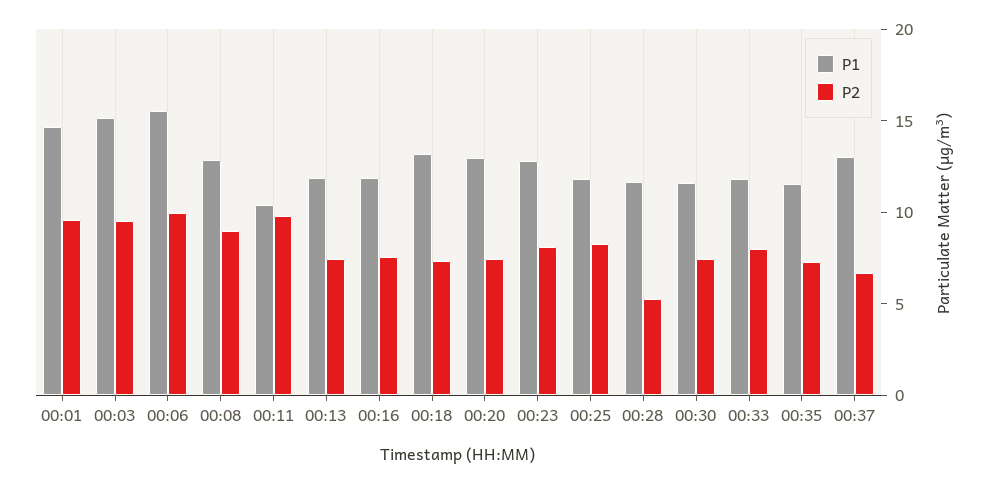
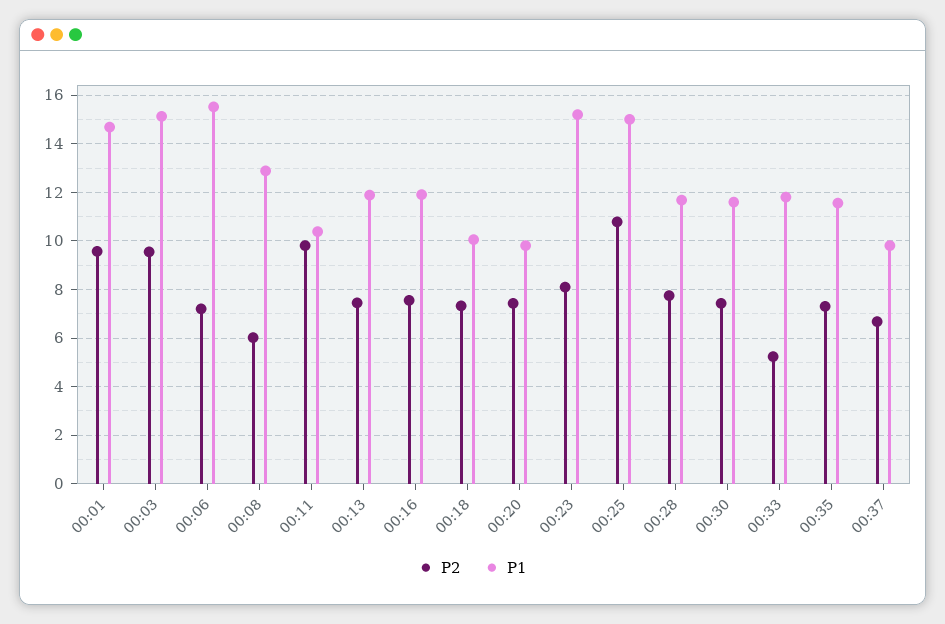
  {
    "P1": {
      "00:01": 14.75,
      "00:03": 15.25,
      "00:06": 15.5,
      "00:08": 13,
      "00:11": 10.5,
      "00:13": 12,
      "00:16": 12,
-     "00:18": 13,
+     "00:18": 10,
-     "00:20": 13,
+     "00:20": 9.75,
-     "00:23": 13,
+     "00:23": 15.25,
-     "00:25": 12,
+     "00:25": 15,
      "00:28": 11.75,
      "00:30": 11.5,
      "00:33": 11.75,
      "00:35": 11.5,
-     "00:37": 13
+     "00:37": 9.75
    },
    "P2": {
      "00:01": 9.5,
      "00:03": 9.5,
-     "00:06": 10,
+     "00:06": 7.25,
-     "00:08": 9,
+     "00:08": 6,
      "00:11": 9.75,
      "00:13": 7.5,
      "00:16": 7.5,
      "00:18": 7.25,
      "00:20": 7.5,
      "00:23": 8,
-     "00:25": 8,
+     "00:25": 10.75,
-     "00:28": 5,
+     "00:28": 7.75,
      "00:30": 7.5,
-     "00:33": 8,
+     "00:33": 5.25,
      "00:35": 7.25,
      "00:37": 6.75
    }
  }

